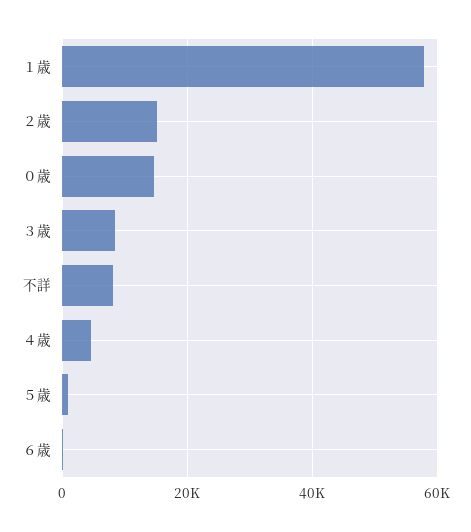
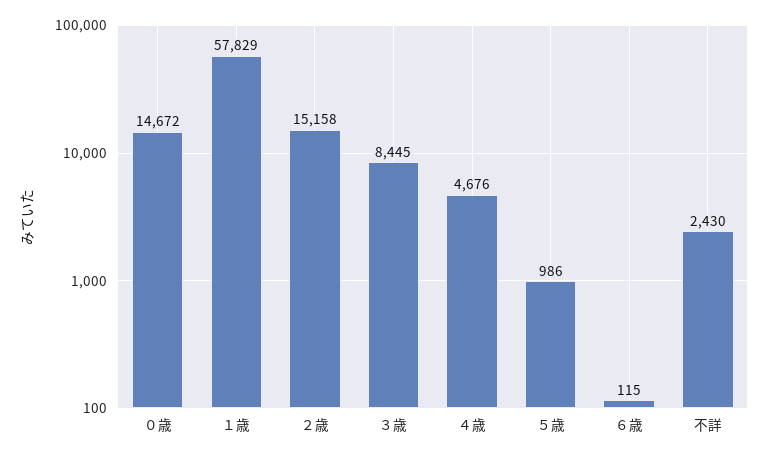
  {
    "１歳": 57829,
    "２歳": 15158,
    "０歳": 14672,
    "３歳": 8445,
-   "不詳": 8000,
+   "不詳": 2430,
    "４歳": 4676,
    "５歳": 986,
    "６歳": 115
  }

